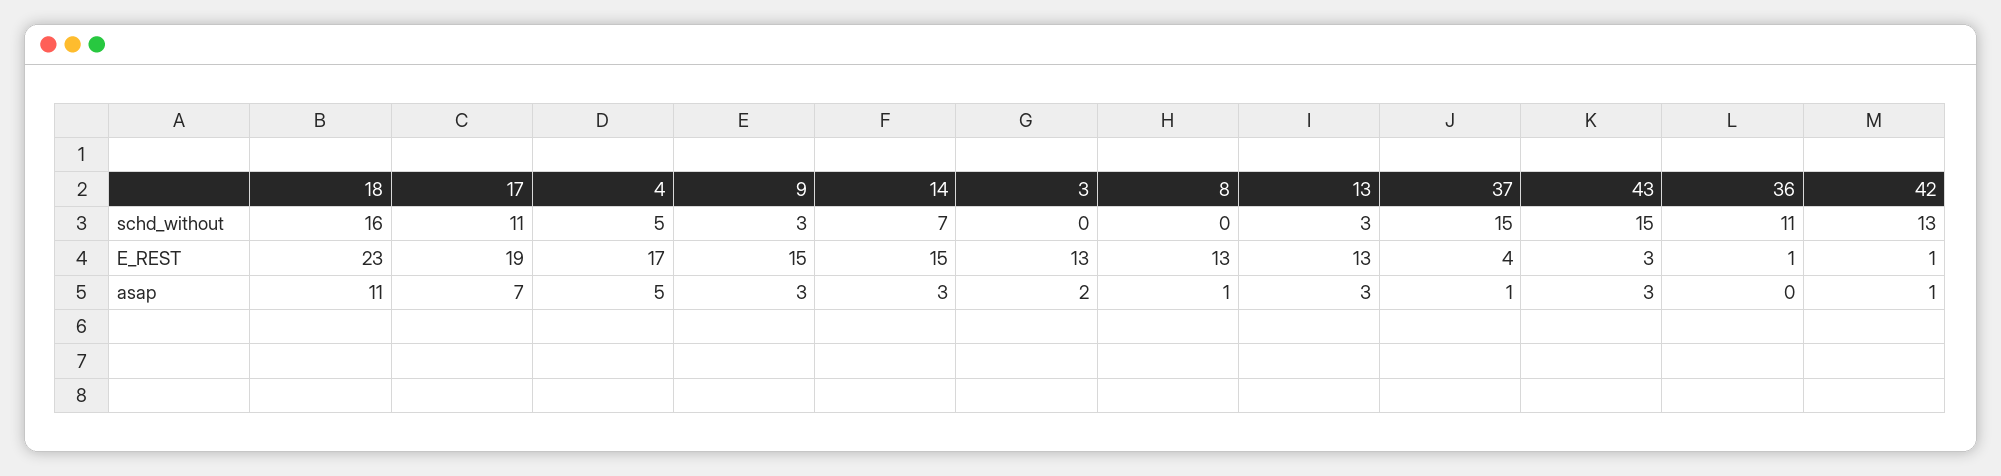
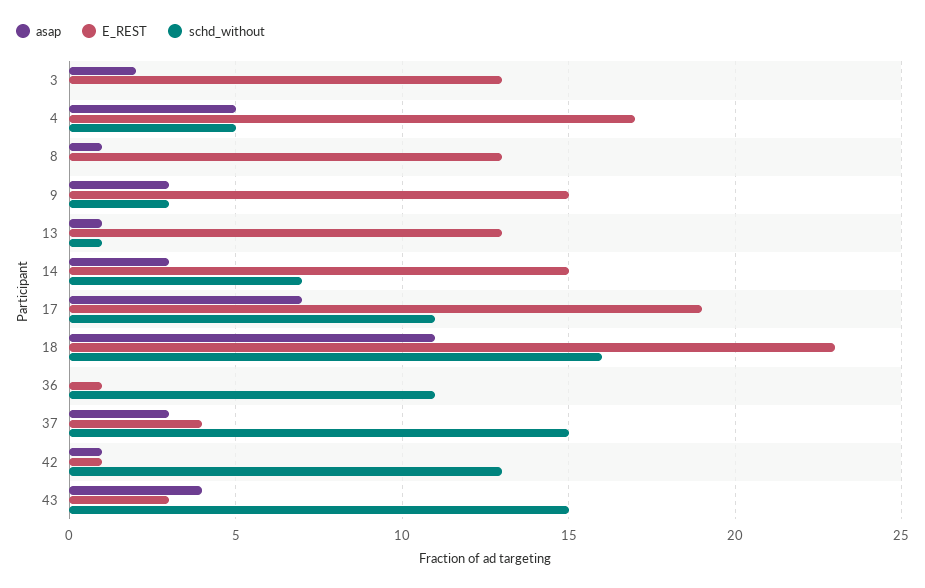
  {
    "schd_without": {
      "18": 16,
      "17": 11,
      "4": 5,
      "9": 3,
      "14": 7,
      "3": 0,
      "8": 0,
-     "13": 3,
+     "13": 1,
      "37": 15,
      "43": 15,
      "36": 11,
      "42": 13
    },
    "E_REST": {
      "18": 23,
      "17": 19,
      "4": 17,
      "9": 15,
      "14": 15,
      "3": 13,
      "8": 13,
      "13": 13,
      "37": 4,
      "43": 3,
      "36": 1,
      "42": 1
    },
    "asap": {
      "18": 11,
      "17": 7,
      "4": 5,
      "9": 3,
      "14": 3,
      "3": 2,
      "8": 1,
-     "13": 3,
+     "13": 1,
-     "37": 1,
+     "37": 3,
-     "43": 3,
+     "43": 4,
      "36": 0,
      "42": 1
    }
  }

